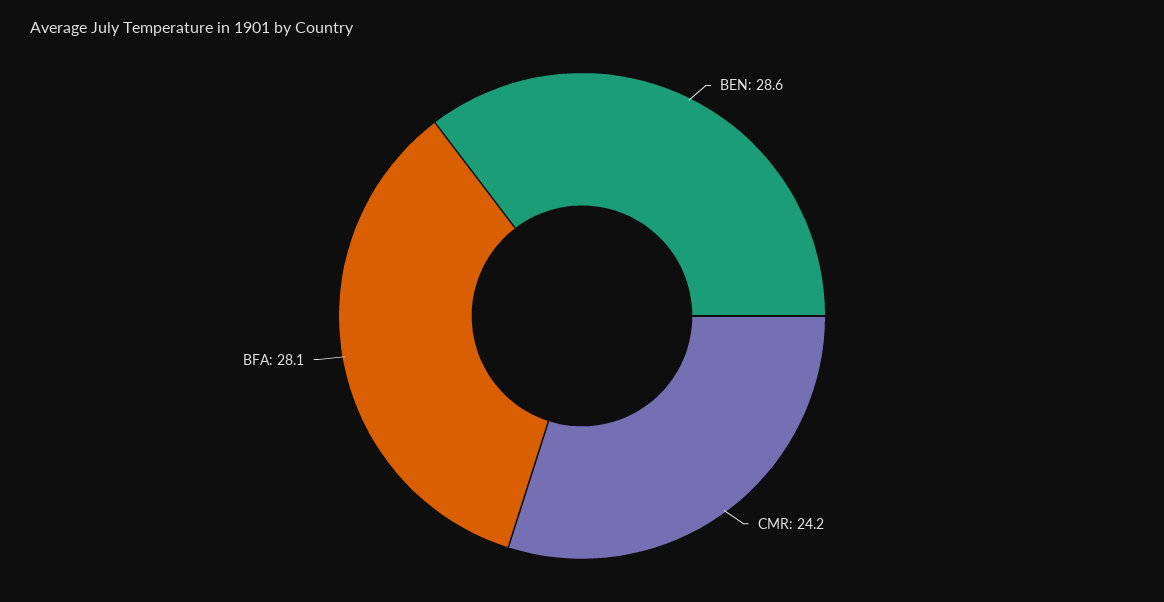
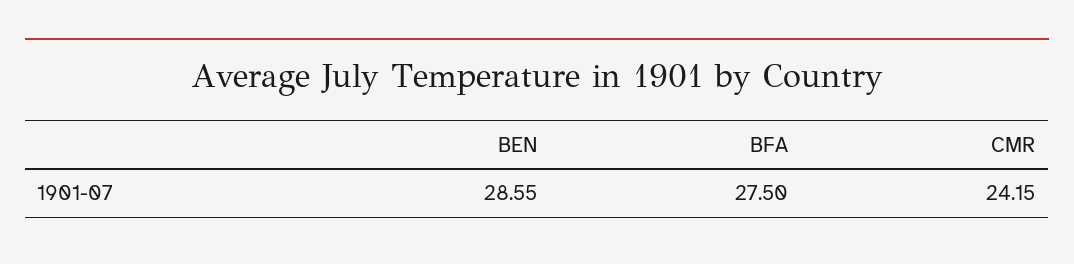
  {
    "BEN": 28.55,
    "CMR": 24.15,
-   "BFA": 28.1
+   "BFA": 27.5
  }

